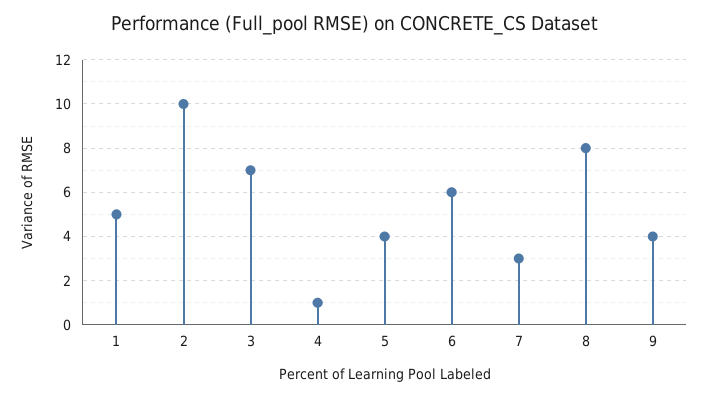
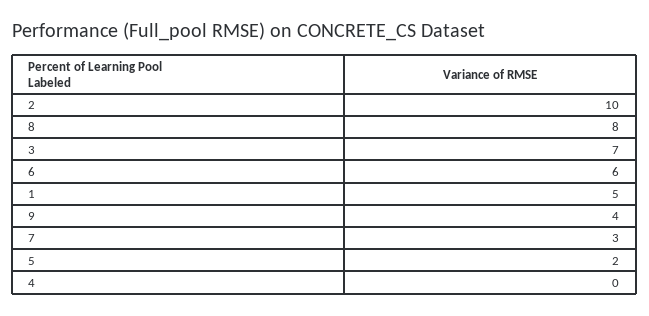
  {
    "1": 5,
    "2": 10,
    "3": 7,
-   "4": 1,
+   "4": 0,
-   "5": 4,
+   "5": 2,
    "6": 6,
    "7": 3,
    "8": 8,
    "9": 4
  }

